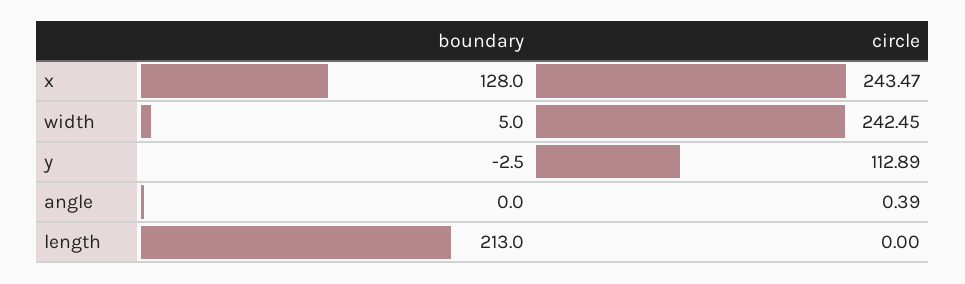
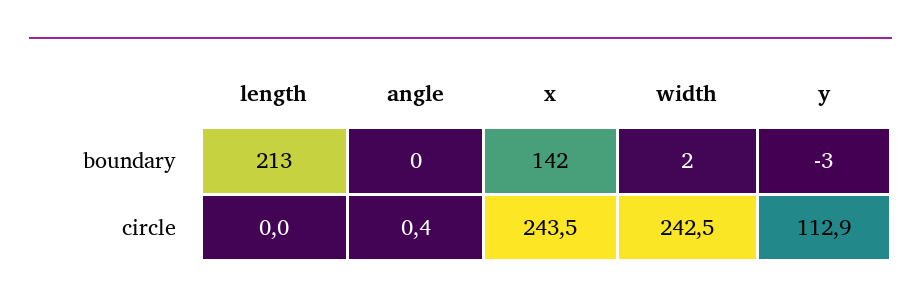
  {
    "boundary": {
-     "x": 128,
+     "x": 142,
-     "width": 5,
+     "width": 2,
      "y": -2.5,
      "angle": 0,
      "length": 213
    },
    "circle": {
      "x": 243.47,
      "width": 242.45,
      "y": 112.89,
      "angle": 0.39,
      "length": 0
    }
  }

